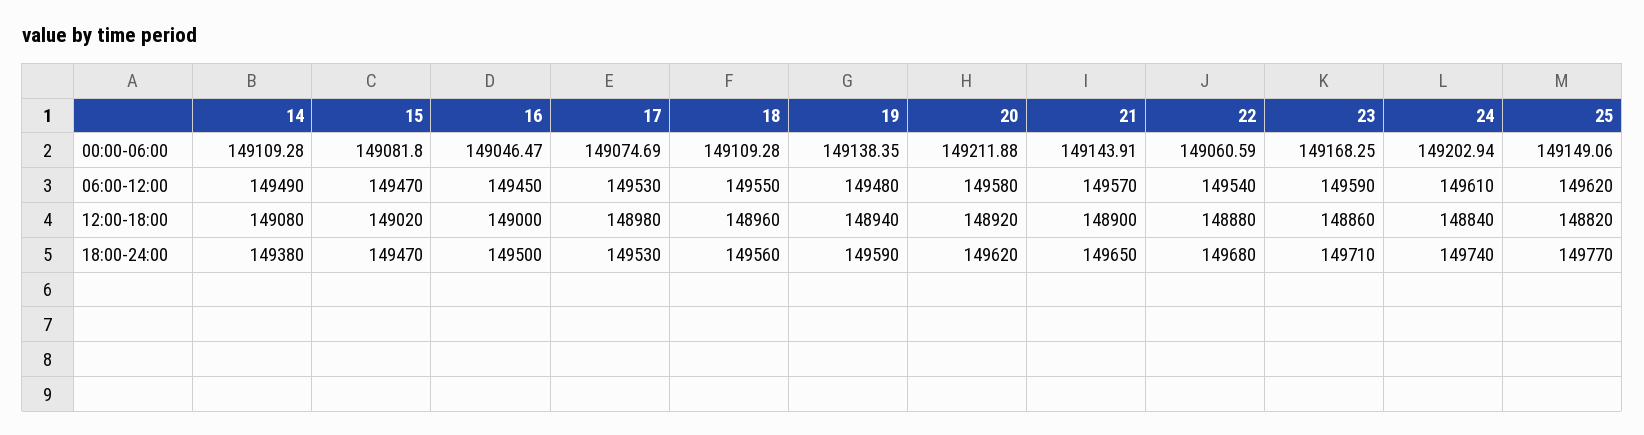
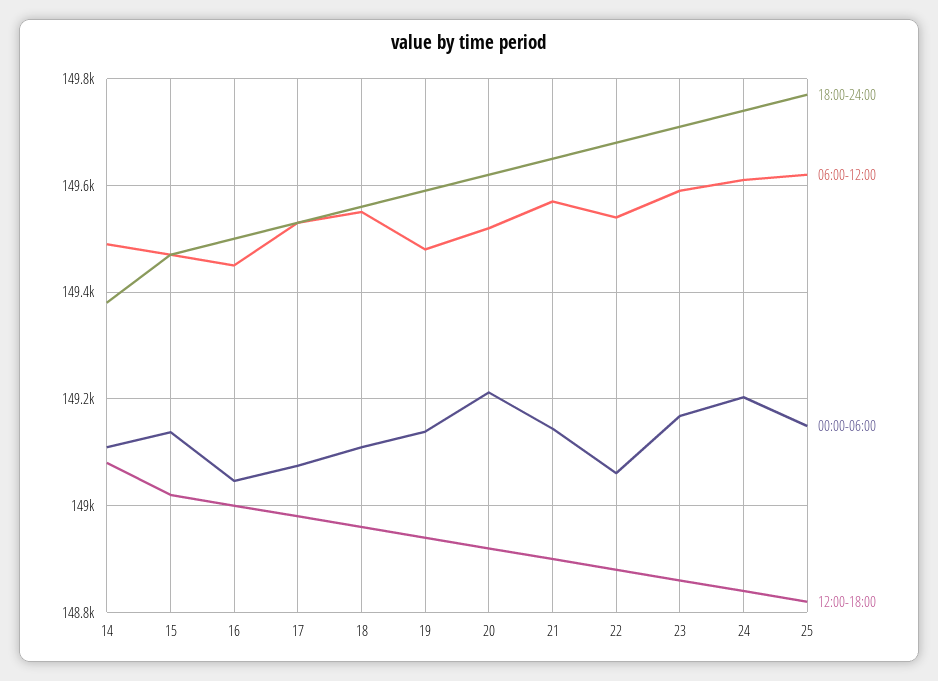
  {
    "00:00-06:00": {
      "14": 149109.28,
-     "15": 149081.8,
+     "15": 149140,
      "16": 149046.47,
      "17": 149074.69,
      "18": 149109.28,
      "19": 149138.35,
      "20": 149211.88,
      "21": 149143.91,
      "22": 149060.59,
      "23": 149168.25,
      "24": 149202.94,
      "25": 149149.06
    },
    "06:00-12:00": {
      "14": 149490,
      "15": 149470,
      "16": 149450,
      "17": 149530,
      "18": 149550,
      "19": 149480,
-     "20": 149580,
+     "20": 149520,
      "21": 149570,
      "22": 149540,
      "23": 149590,
      "24": 149610,
      "25": 149620
    },
    "12:00-18:00": {
      "14": 149080,
      "15": 149020,
      "16": 149000,
      "17": 148980,
      "18": 148960,
      "19": 148940,
      "20": 148920,
      "21": 148900,
      "22": 148880,
      "23": 148860,
      "24": 148840,
      "25": 148820
    },
    "18:00-24:00": {
      "14": 149380,
      "15": 149470,
      "16": 149500,
      "17": 149530,
      "18": 149560,
      "19": 149590,
      "20": 149620,
      "21": 149650,
      "22": 149680,
      "23": 149710,
      "24": 149740,
      "25": 149770
    }
  }

